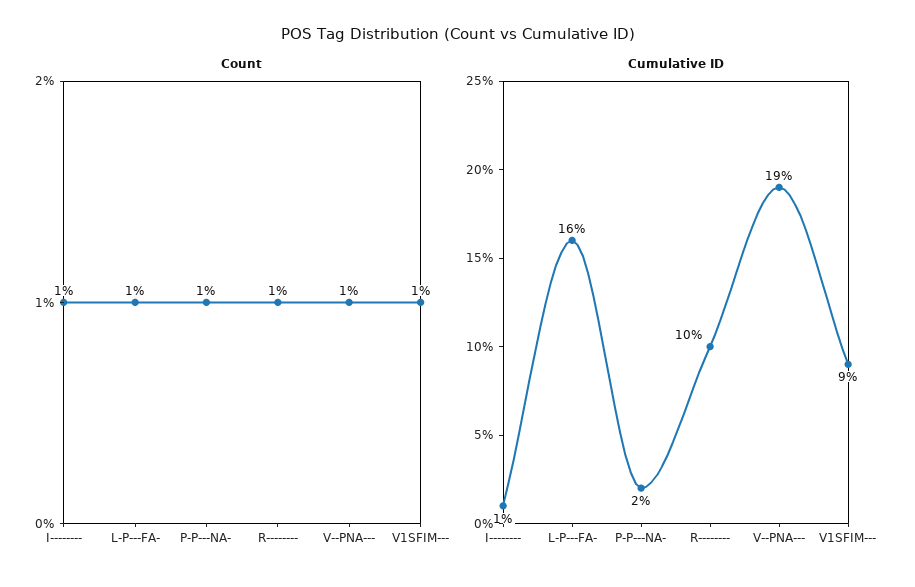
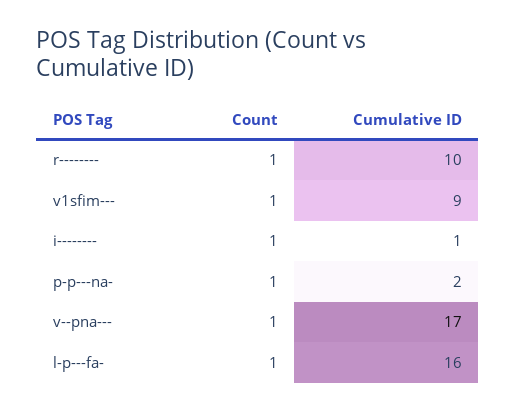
  {
    "Count": {
      "I--------": 1,
      "L-P---FA-": 1,
      "P-P---NA-": 1,
      "R--------": 1,
      "V--PNA---": 1,
      "V1SFIM---": 1
    },
    "Cumulative ID": {
      "I--------": 1,
      "L-P---FA-": 16,
      "P-P---NA-": 2,
      "R--------": 10,
-     "V--PNA---": 19,
+     "V--PNA---": 17,
      "V1SFIM---": 9
    }
  }

